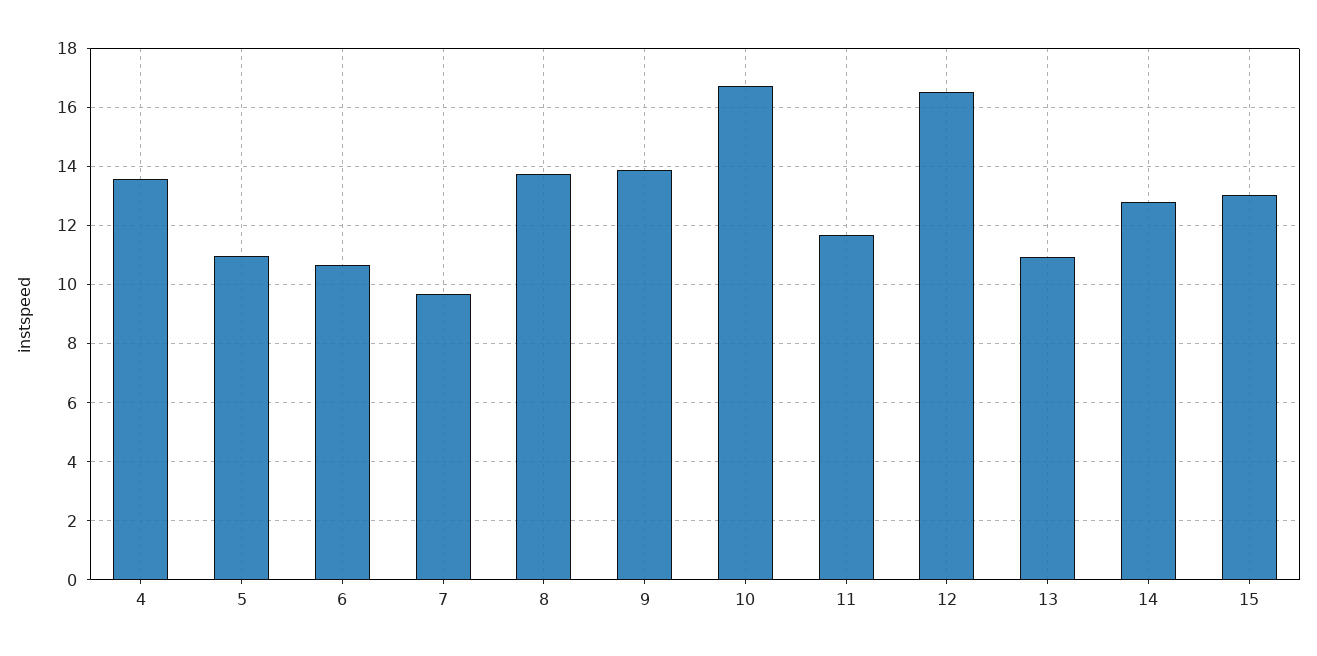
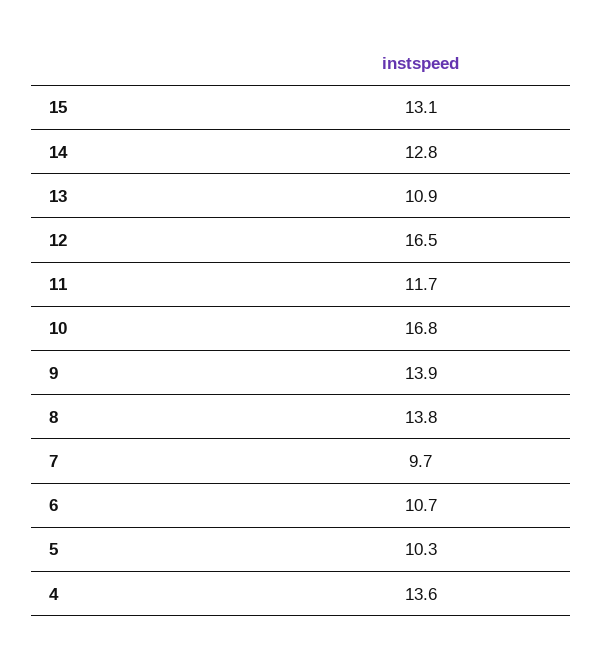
  {
    "4": 13.6,
-   "5": 11,
+   "5": 10.3,
    "6": 10.7,
    "7": 9.7,
    "8": 13.8,
    "9": 13.9,
    "10": 16.8,
    "11": 11.7,
    "12": 16.5,
    "13": 10.9,
    "14": 12.8,
    "15": 13.1
  }

